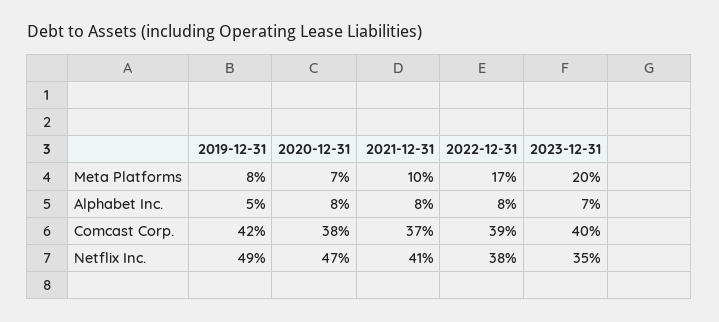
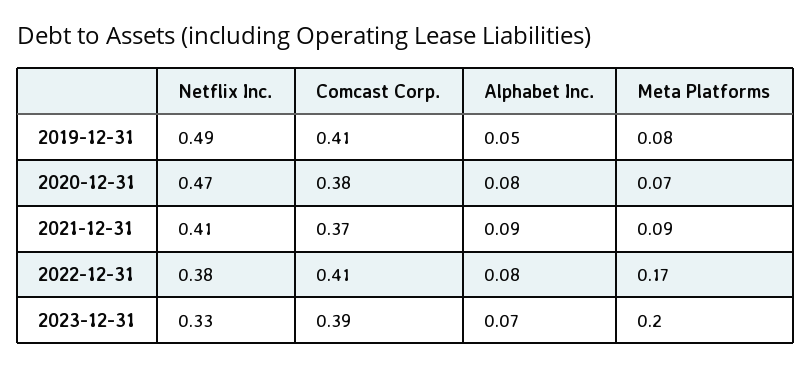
  {
    "2019-12-31": {
      "Meta Platforms": 0.08,
      "Alphabet Inc.": 0.05,
-     "Comcast Corp.": 0.42,
+     "Comcast Corp.": 0.41,
      "Netflix Inc.": 0.49
    },
    "2020-12-31": {
      "Meta Platforms": 0.07,
      "Alphabet Inc.": 0.08,
      "Comcast Corp.": 0.38,
      "Netflix Inc.": 0.47
    },
    "2021-12-31": {
-     "Meta Platforms": 0.1,
+     "Meta Platforms": 0.09,
-     "Alphabet Inc.": 0.08,
+     "Alphabet Inc.": 0.09,
      "Comcast Corp.": 0.37,
      "Netflix Inc.": 0.41
    },
    "2022-12-31": {
      "Meta Platforms": 0.17,
      "Alphabet Inc.": 0.08,
-     "Comcast Corp.": 0.39,
+     "Comcast Corp.": 0.41,
      "Netflix Inc.": 0.38
    },
    "2023-12-31": {
      "Meta Platforms": 0.2,
      "Alphabet Inc.": 0.07,
-     "Comcast Corp.": 0.4,
+     "Comcast Corp.": 0.39,
-     "Netflix Inc.": 0.35
+     "Netflix Inc.": 0.33
    }
  }

